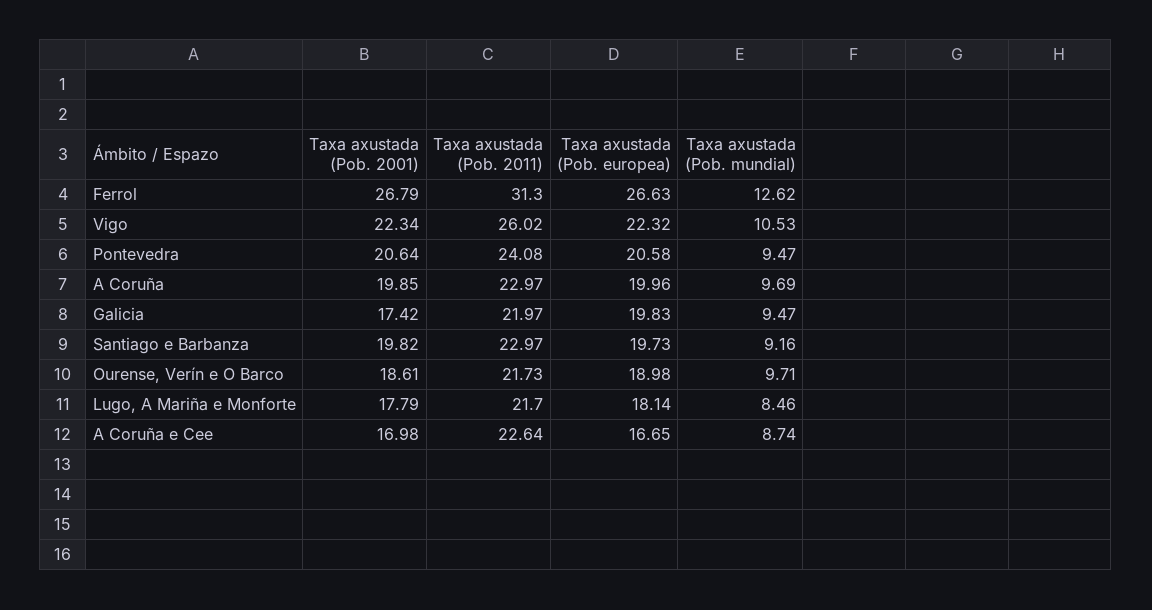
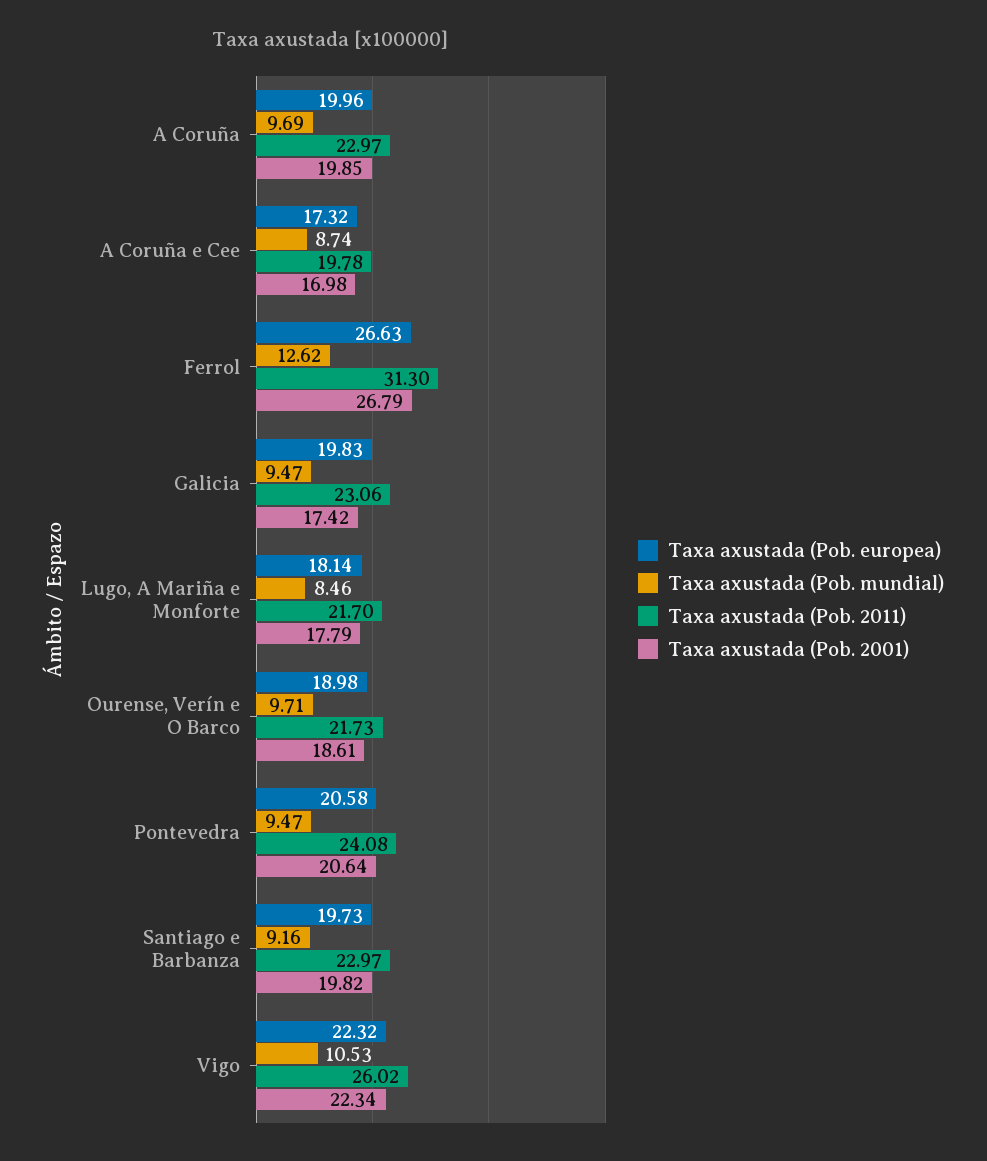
  {
    "Taxa axustada (Pob. 2001)": {
      "Ferrol": 26.79,
      "Vigo": 22.34,
      "Pontevedra": 20.64,
      "A Coruña": 19.85,
      "Galicia": 17.42,
      "Santiago e Barbanza": 19.82,
      "Ourense, Verín e O Barco": 18.61,
      "Lugo, A Mariña e Monforte": 17.79,
      "A Coruña e Cee": 16.98
    },
    "Taxa axustada (Pob. 2011)": {
      "Ferrol": 31.3,
      "Vigo": 26.02,
      "Pontevedra": 24.08,
      "A Coruña": 22.97,
-     "Galicia": 21.97,
+     "Galicia": 23.06,
      "Santiago e Barbanza": 22.97,
      "Ourense, Verín e O Barco": 21.73,
      "Lugo, A Mariña e Monforte": 21.7,
-     "A Coruña e Cee": 22.64
+     "A Coruña e Cee": 19.78
    },
    "Taxa axustada (Pob. europea)": {
      "Ferrol": 26.63,
      "Vigo": 22.32,
      "Pontevedra": 20.58,
      "A Coruña": 19.96,
      "Galicia": 19.83,
      "Santiago e Barbanza": 19.73,
      "Ourense, Verín e O Barco": 18.98,
      "Lugo, A Mariña e Monforte": 18.14,
-     "A Coruña e Cee": 16.65
+     "A Coruña e Cee": 17.32
    },
    "Taxa axustada (Pob. mundial)": {
      "Ferrol": 12.62,
      "Vigo": 10.53,
      "Pontevedra": 9.47,
      "A Coruña": 9.69,
      "Galicia": 9.47,
      "Santiago e Barbanza": 9.16,
      "Ourense, Verín e O Barco": 9.71,
      "Lugo, A Mariña e Monforte": 8.46,
      "A Coruña e Cee": 8.74
    }
  }

